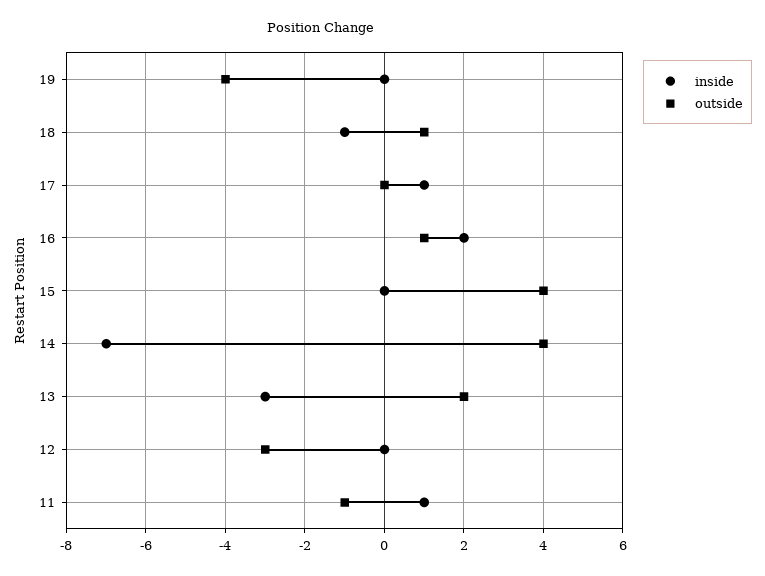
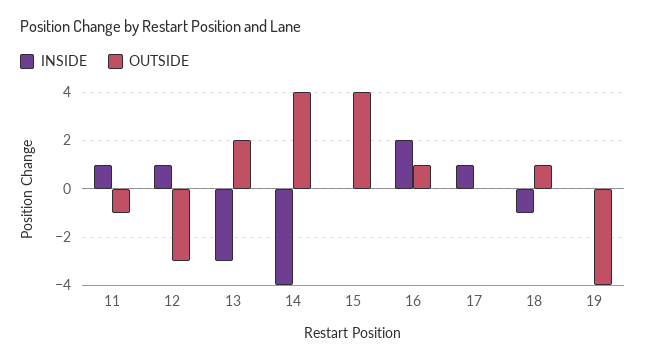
  {
    "inside": {
      "19": 0,
      "18": -1,
      "17": 1,
      "16": 2,
      "15": 0,
-     "14": -7,
+     "14": -4,
      "13": -3,
-     "12": 0,
+     "12": 1,
      "11": 1
    },
    "outside": {
      "19": -4,
      "18": 1,
      "17": 0,
      "16": 1,
      "15": 4,
      "14": 4,
      "13": 2,
      "12": -3,
      "11": -1
    }
  }

